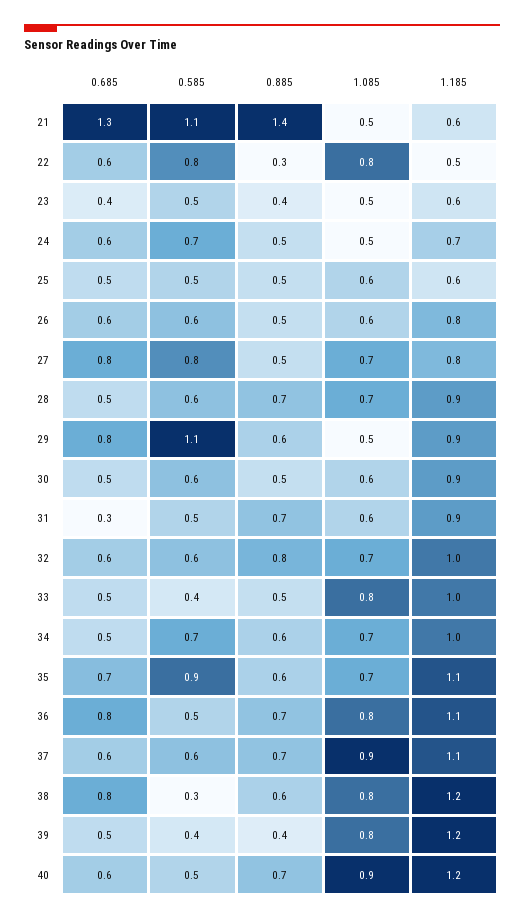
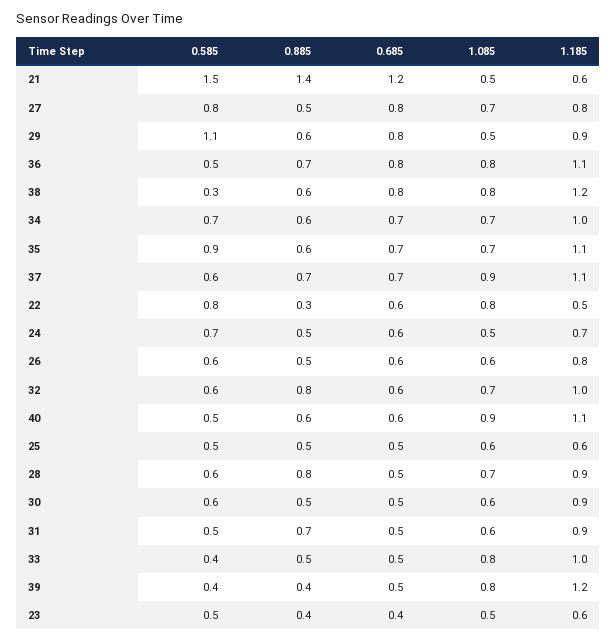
  {
    "0.685": {
-     "21": 1.3,
+     "21": 1.2,
      "22": 0.6,
      "23": 0.4,
      "24": 0.6,
      "25": 0.5,
      "26": 0.6,
      "27": 0.8,
      "28": 0.5,
      "29": 0.8,
      "30": 0.5,
-     "31": 0.3,
+     "31": 0.5,
      "32": 0.6,
      "33": 0.5,
-     "34": 0.5,
+     "34": 0.7,
      "35": 0.7,
      "36": 0.8,
-     "37": 0.6,
+     "37": 0.7,
      "38": 0.8,
      "39": 0.5,
      "40": 0.6
    },
    "0.585": {
-     "21": 1.1,
+     "21": 1.5,
      "22": 0.8,
      "23": 0.5,
      "24": 0.7,
      "25": 0.5,
      "26": 0.6,
      "27": 0.8,
      "28": 0.6,
      "29": 1.1,
      "30": 0.6,
      "31": 0.5,
      "32": 0.6,
      "33": 0.4,
      "34": 0.7,
      "35": 0.9,
      "36": 0.5,
      "37": 0.6,
      "38": 0.3,
      "39": 0.4,
      "40": 0.5
    },
    "0.885": {
      "21": 1.4,
      "22": 0.3,
      "23": 0.4,
      "24": 0.5,
      "25": 0.5,
      "26": 0.5,
      "27": 0.5,
-     "28": 0.7,
+     "28": 0.8,
      "29": 0.6,
      "30": 0.5,
      "31": 0.7,
      "32": 0.8,
      "33": 0.5,
      "34": 0.6,
      "35": 0.6,
      "36": 0.7,
      "37": 0.7,
      "38": 0.6,
      "39": 0.4,
-     "40": 0.7
+     "40": 0.6
    },
    "1.085": {
      "21": 0.5,
      "22": 0.8,
      "23": 0.5,
      "24": 0.5,
      "25": 0.6,
      "26": 0.6,
      "27": 0.7,
      "28": 0.7,
      "29": 0.5,
      "30": 0.6,
      "31": 0.6,
      "32": 0.7,
      "33": 0.8,
      "34": 0.7,
      "35": 0.7,
      "36": 0.8,
      "37": 0.9,
      "38": 0.8,
      "39": 0.8,
      "40": 0.9
    },
    "1.185": {
      "21": 0.6,
      "22": 0.5,
      "23": 0.6,
      "24": 0.7,
      "25": 0.6,
      "26": 0.8,
      "27": 0.8,
      "28": 0.9,
      "29": 0.9,
      "30": 0.9,
      "31": 0.9,
      "32": 1,
      "33": 1,
      "34": 1,
      "35": 1.1,
      "36": 1.1,
      "37": 1.1,
      "38": 1.2,
      "39": 1.2,
-     "40": 1.2
+     "40": 1.1
    }
  }

